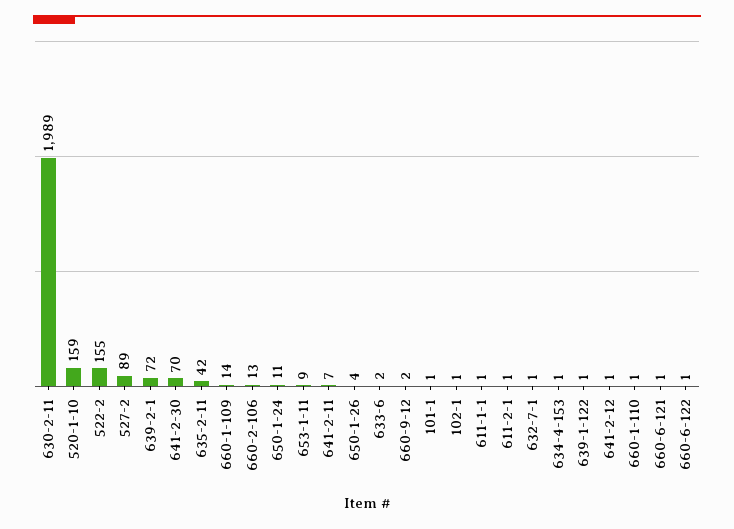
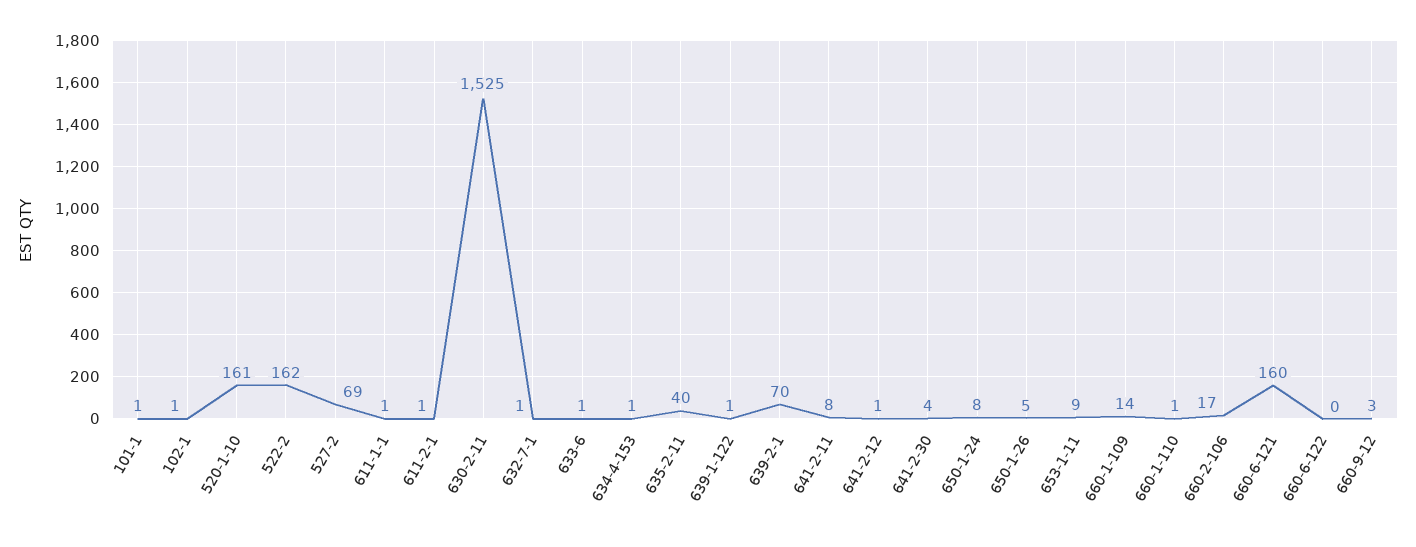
  {
-   "630-2-11": 1989,
+   "630-2-11": 1525,
-   "520-1-10": 159,
+   "520-1-10": 161,
-   "522-2": 155,
+   "522-2": 162,
-   "527-2": 89,
+   "527-2": 69,
-   "639-2-1": 72,
+   "639-2-1": 70,
-   "641-2-30": 70,
+   "641-2-30": 4,
-   "635-2-11": 42,
+   "635-2-11": 40,
    "660-1-109": 14,
-   "660-2-106": 13,
+   "660-2-106": 17,
-   "650-1-24": 11,
+   "650-1-24": 8,
    "653-1-11": 9,
-   "641-2-11": 7,
+   "641-2-11": 8,
-   "650-1-26": 4,
+   "650-1-26": 5,
-   "633-6": 2,
+   "633-6": 1,
-   "660-9-12": 2,
+   "660-9-12": 3,
    "101-1": 1,
    "102-1": 1,
    "611-1-1": 1,
    "611-2-1": 1,
    "632-7-1": 1,
    "634-4-153": 1,
    "639-1-122": 1,
    "641-2-12": 1,
    "660-1-110": 1,
-   "660-6-121": 1,
+   "660-6-121": 160,
-   "660-6-122": 1
+   "660-6-122": 0
  }

